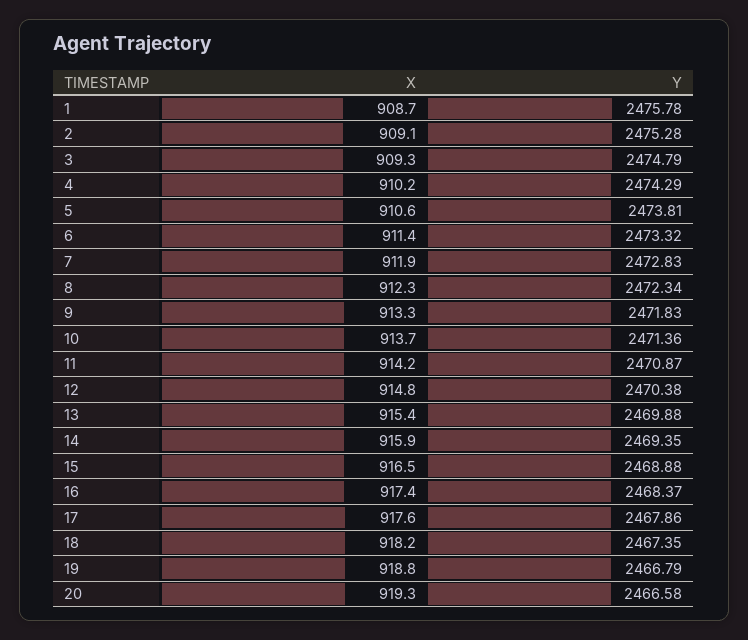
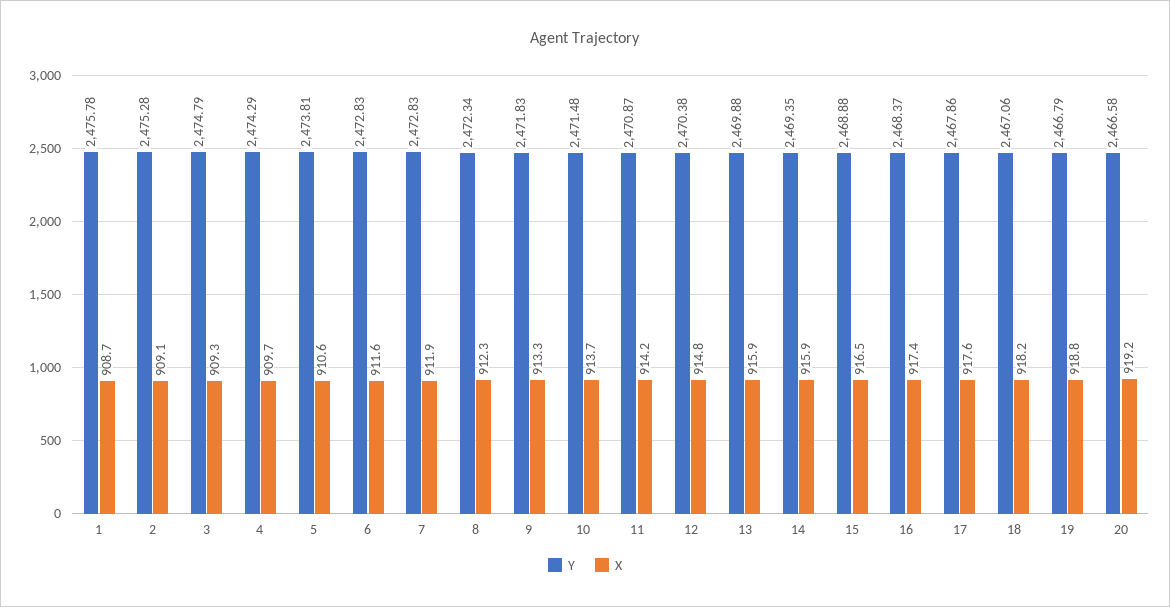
  {
    "X": {
      "1": 908.7,
      "2": 909.1,
      "3": 909.3,
-     "4": 910.2,
+     "4": 909.7,
      "5": 910.6,
-     "6": 911.4,
+     "6": 911.6,
      "7": 911.9,
      "8": 912.3,
      "9": 913.3,
      "10": 913.7,
      "11": 914.2,
      "12": 914.8,
-     "13": 915.4,
+     "13": 915.9,
      "14": 915.9,
      "15": 916.5,
      "16": 917.4,
      "17": 917.6,
      "18": 918.2,
      "19": 918.8,
-     "20": 919.3
+     "20": 919.2
    },
    "Y": {
      "1": 2475.78,
      "2": 2475.28,
      "3": 2474.79,
      "4": 2474.29,
      "5": 2473.81,
-     "6": 2473.32,
+     "6": 2472.83,
      "7": 2472.83,
      "8": 2472.34,
      "9": 2471.83,
-     "10": 2471.36,
+     "10": 2471.48,
      "11": 2470.87,
      "12": 2470.38,
      "13": 2469.88,
      "14": 2469.35,
      "15": 2468.88,
      "16": 2468.37,
      "17": 2467.86,
-     "18": 2467.35,
+     "18": 2467.06,
      "19": 2466.79,
      "20": 2466.58
    }
  }

